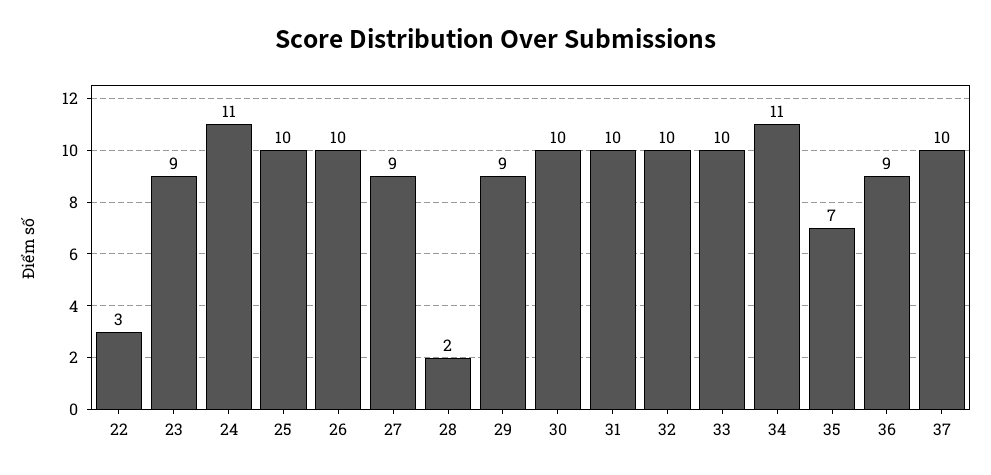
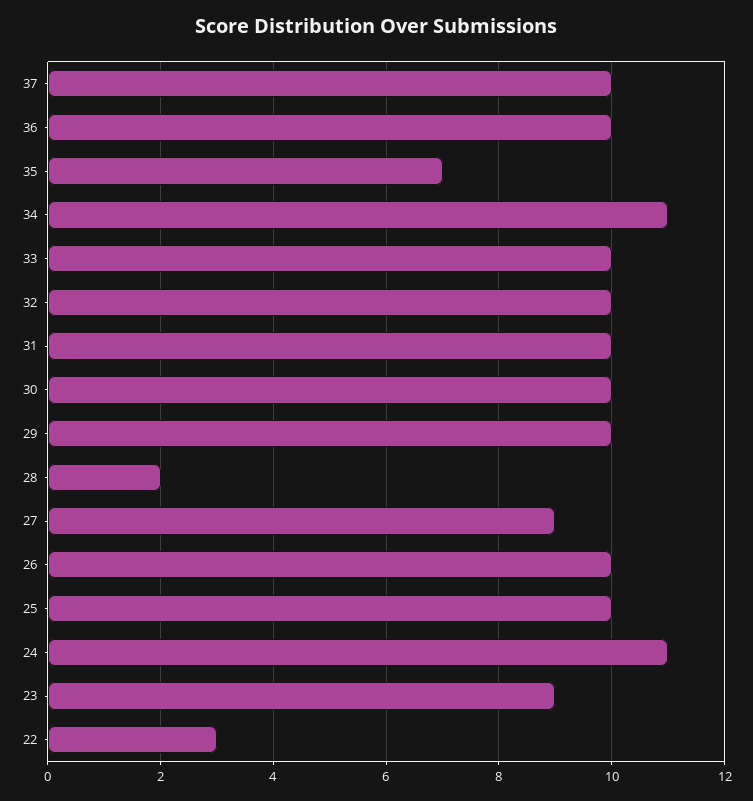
  {
    "22": 3,
    "23": 9,
    "24": 11,
    "25": 10,
    "26": 10,
    "27": 9,
    "28": 2,
-   "29": 9,
+   "29": 10,
    "30": 10,
    "31": 10,
    "32": 10,
    "33": 10,
    "34": 11,
    "35": 7,
-   "36": 9,
+   "36": 10,
    "37": 10
  }

